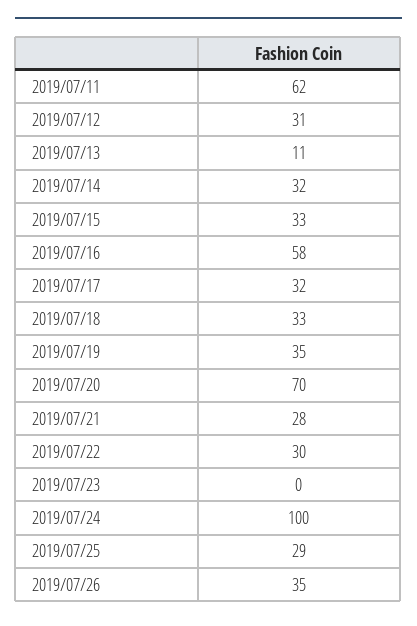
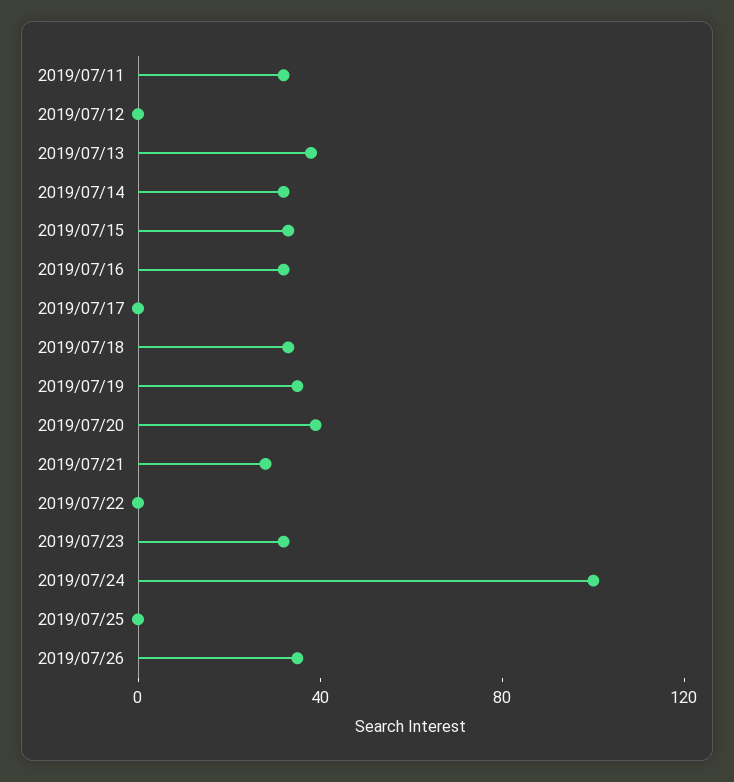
  {
-   "2019/07/11": 62,
+   "2019/07/11": 30,
-   "2019/07/12": 31,
+   "2019/07/12": 0,
-   "2019/07/13": 11,
+   "2019/07/13": 40,
    "2019/07/14": 32,
    "2019/07/15": 33,
-   "2019/07/16": 58,
+   "2019/07/16": 30,
-   "2019/07/17": 32,
+   "2019/07/17": 0,
    "2019/07/18": 33,
    "2019/07/19": 35,
-   "2019/07/20": 70,
+   "2019/07/20": 40,
    "2019/07/21": 28,
-   "2019/07/22": 30,
+   "2019/07/22": 0,
-   "2019/07/23": 0,
+   "2019/07/23": 30,
    "2019/07/24": 100,
-   "2019/07/25": 29,
+   "2019/07/25": 0,
    "2019/07/26": 35
  }

